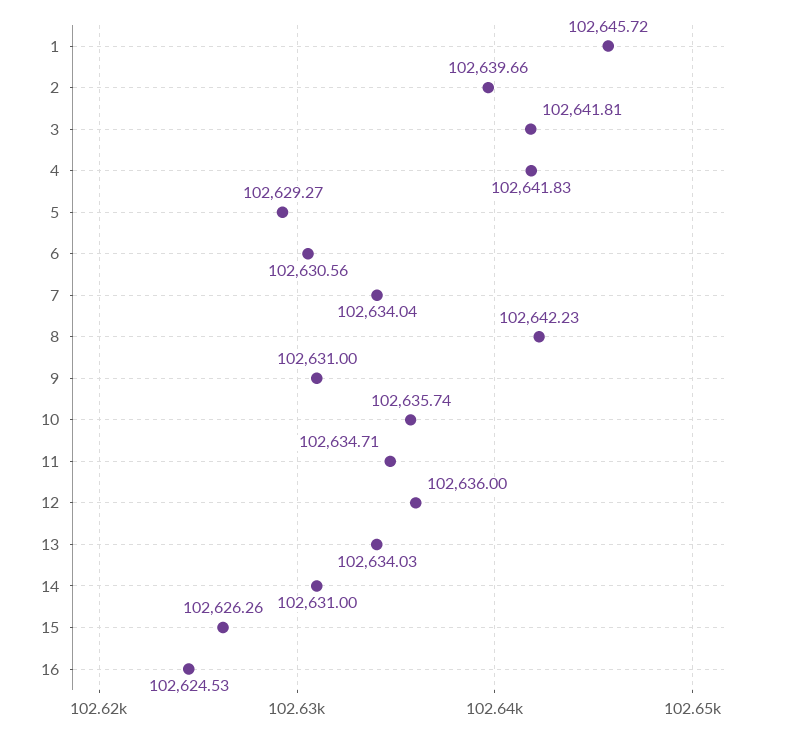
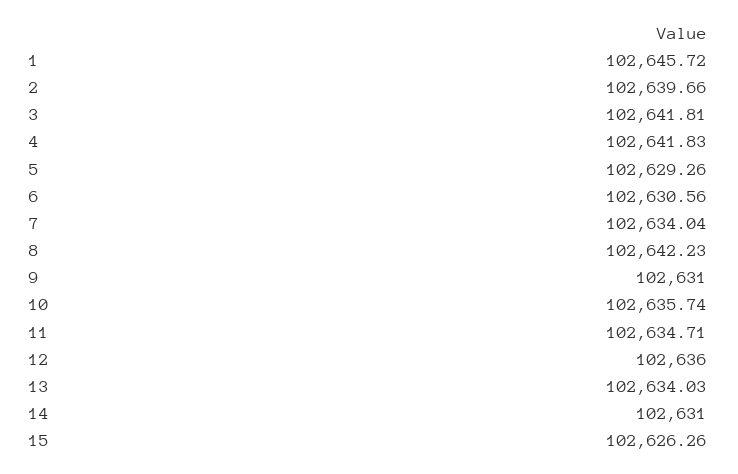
  {
    "1": 102645.72,
    "2": 102639.66,
    "3": 102641.81,
    "4": 102641.83,
-   "5": 102629.27,
+   "5": 102629.26,
    "6": 102630.56,
    "7": 102634.04,
    "8": 102642.23,
    "9": 102631,
    "10": 102635.74,
    "11": 102634.71,
    "12": 102636,
    "13": 102634.03,
    "14": 102631,
-   "15": 102626.26,
+   "15": 102626.26
-   "16": 102624.53
  }

